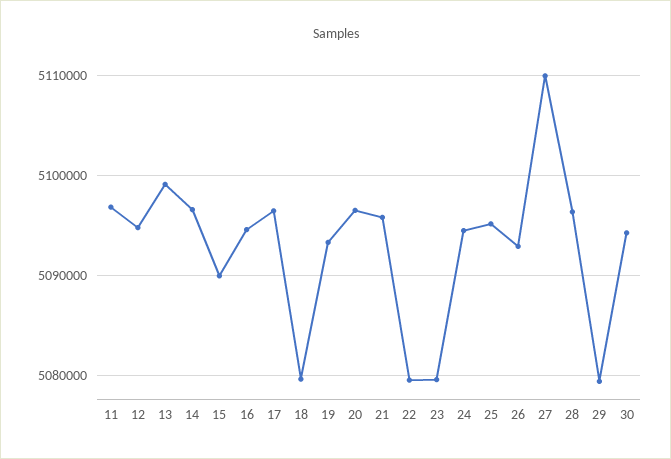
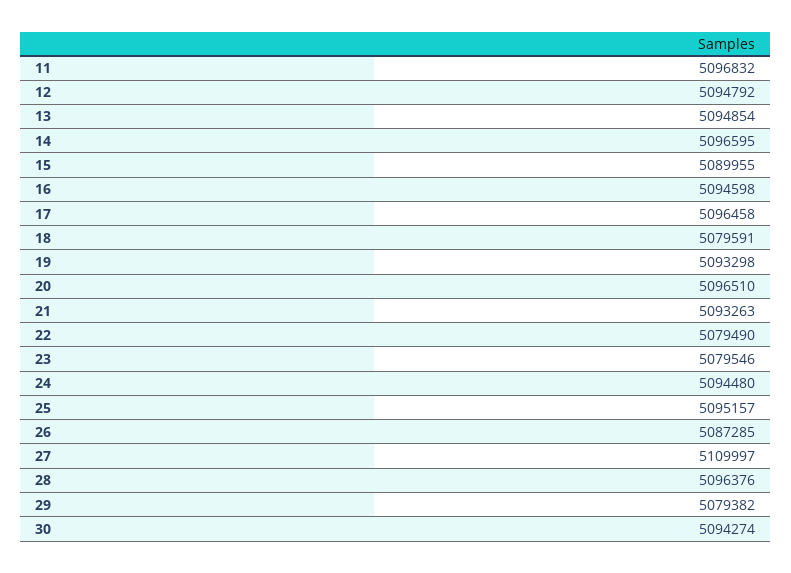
  {
    "11": 5096832,
    "12": 5094792,
-   "13": 5099000,
+   "13": 5094854,
    "14": 5096595,
    "15": 5089955,
    "16": 5094598,
    "17": 5096458,
    "18": 5079591,
    "19": 5093298,
    "20": 5096510,
-   "21": 5096000,
+   "21": 5093263,
    "22": 5079490,
    "23": 5079546,
    "24": 5094480,
    "25": 5095157,
-   "26": 5093000,
+   "26": 5087285,
    "27": 5109997,
    "28": 5096376,
    "29": 5079382,
    "30": 5094274
  }

